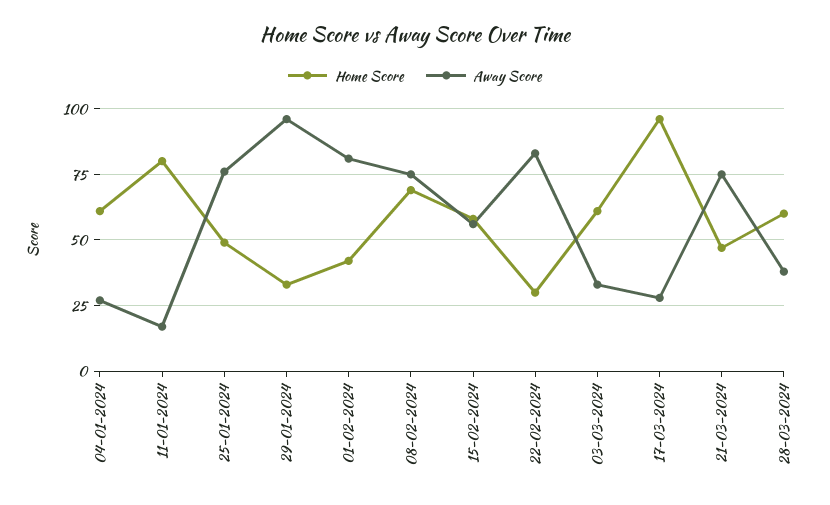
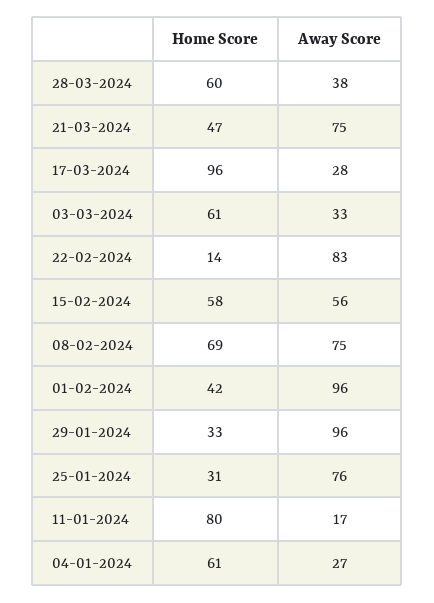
  {
    "Home Score": {
      "04-01-2024": 61,
      "11-01-2024": 80,
-     "25-01-2024": 50,
+     "25-01-2024": 31,
      "29-01-2024": 33,
      "01-02-2024": 42,
      "08-02-2024": 69,
      "15-02-2024": 58,
-     "22-02-2024": 30,
+     "22-02-2024": 14,
      "03-03-2024": 61,
      "17-03-2024": 96,
      "21-03-2024": 47,
      "28-03-2024": 60
    },
    "Away Score": {
      "04-01-2024": 27,
      "11-01-2024": 17,
      "25-01-2024": 76,
      "29-01-2024": 96,
-     "01-02-2024": 80,
+     "01-02-2024": 96,
      "08-02-2024": 75,
      "15-02-2024": 56,
      "22-02-2024": 83,
      "03-03-2024": 33,
      "17-03-2024": 28,
      "21-03-2024": 75,
      "28-03-2024": 38
    }
  }

